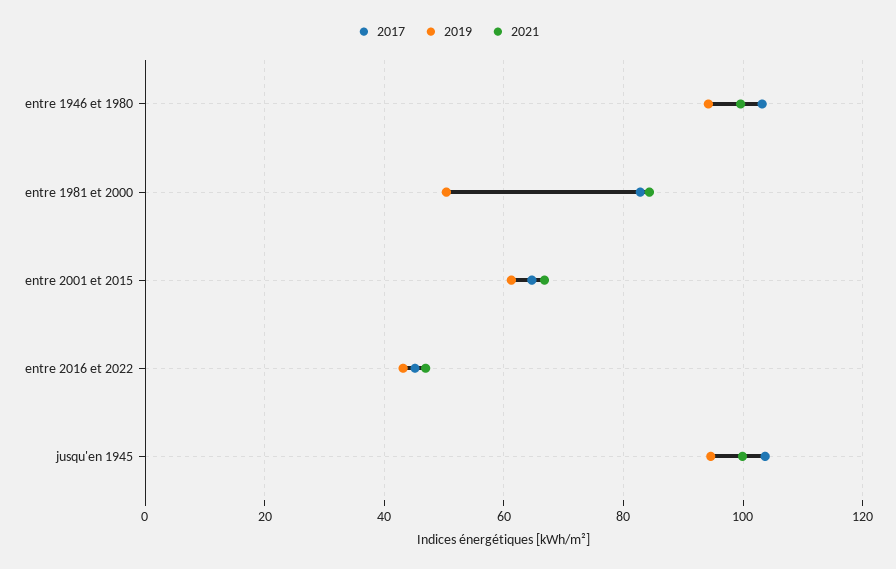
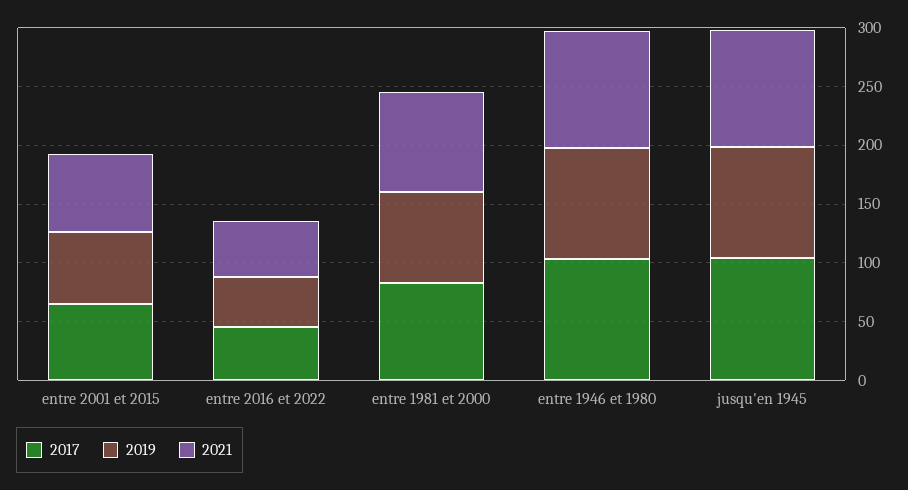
  {
    "2017": {
      "entre 1946 et 1980": 104,
      "entre 1981 et 2000": 82,
      "entre 2001 et 2015": 64,
      "entre 2016 et 2022": 46,
      "jusqu'en 1945": 104
    },
    "2019": {
      "entre 1946 et 1980": 94,
-     "entre 1981 et 2000": 50,
+     "entre 1981 et 2000": 80,
      "entre 2001 et 2015": 62,
      "entre 2016 et 2022": 44,
      "jusqu'en 1945": 94
    },
    "2021": {
      "entre 1946 et 1980": 100,
      "entre 1981 et 2000": 84,
      "entre 2001 et 2015": 66,
      "entre 2016 et 2022": 46,
      "jusqu'en 1945": 100
    }
  }

